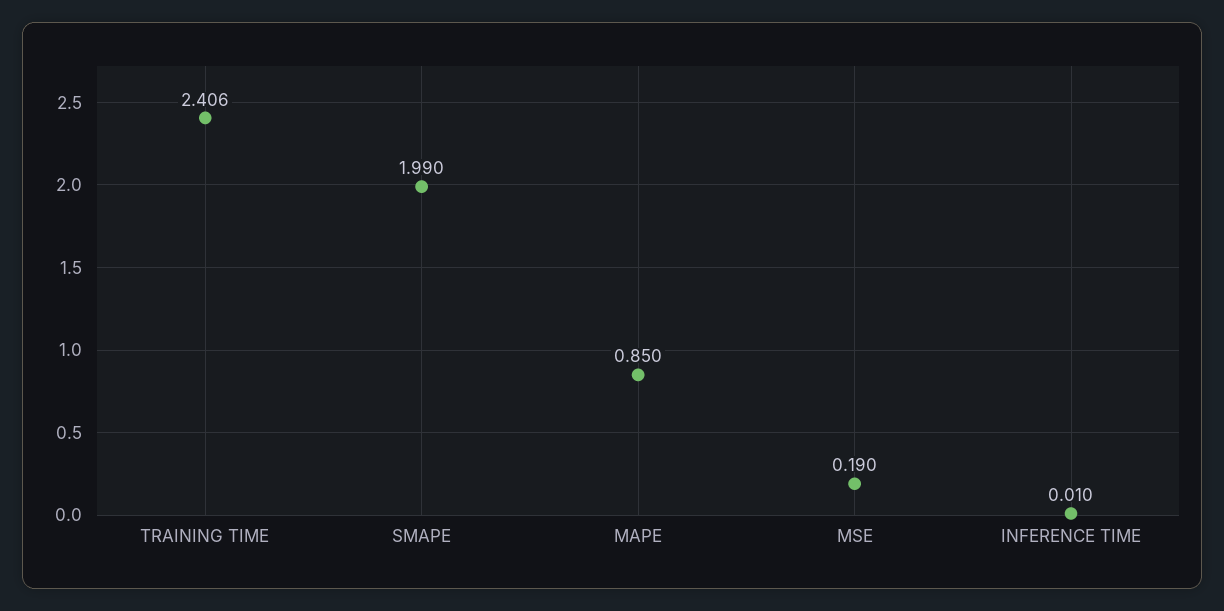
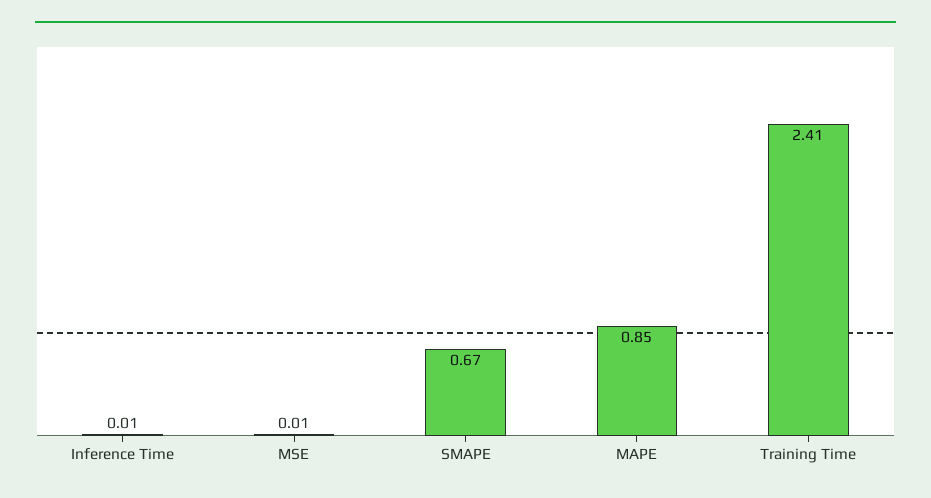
  {
    "TRAINING TIME": 2.406,
-   "SMAPE": 1.99,
+   "SMAPE": 0.67,
    "MAPE": 0.85,
-   "MSE": 0.19,
+   "MSE": 0.01,
    "INFERENCE TIME": 0.01
  }

